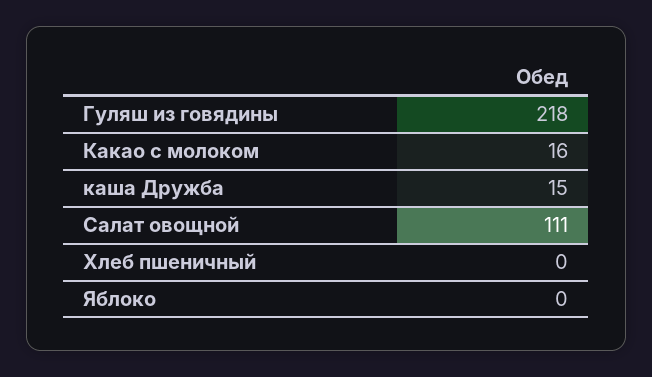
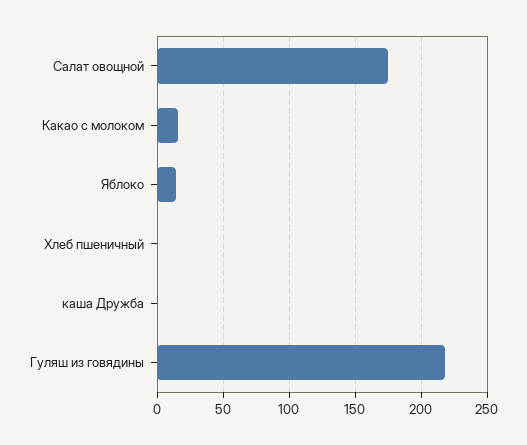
  {
    "Гуляш из говядины": 218,
    "Какао с молоком": 16,
-   "каша Дружба": 15,
+   "каша Дружба": 0,
-   "Салат овощной": 111,
+   "Салат овощной": 175,
    "Хлеб пшеничный": 0,
-   "Яблоко": 0
+   "Яблоко": 15
  }

